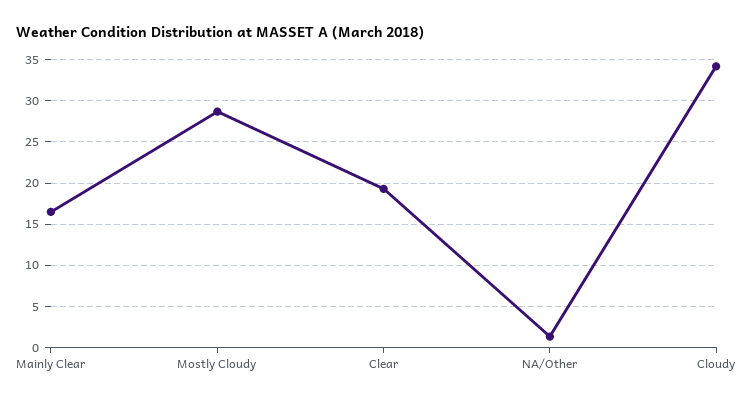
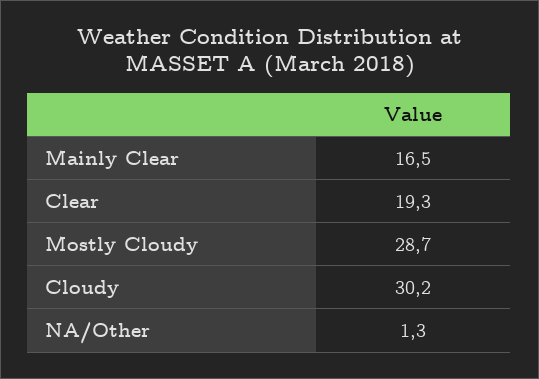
  {
    "Mainly Clear": 16.5,
    "Mostly Cloudy": 28.7,
    "Clear": 19.3,
    "NA/Other": 1.3,
-   "Cloudy": 34
+   "Cloudy": 30.2
  }

